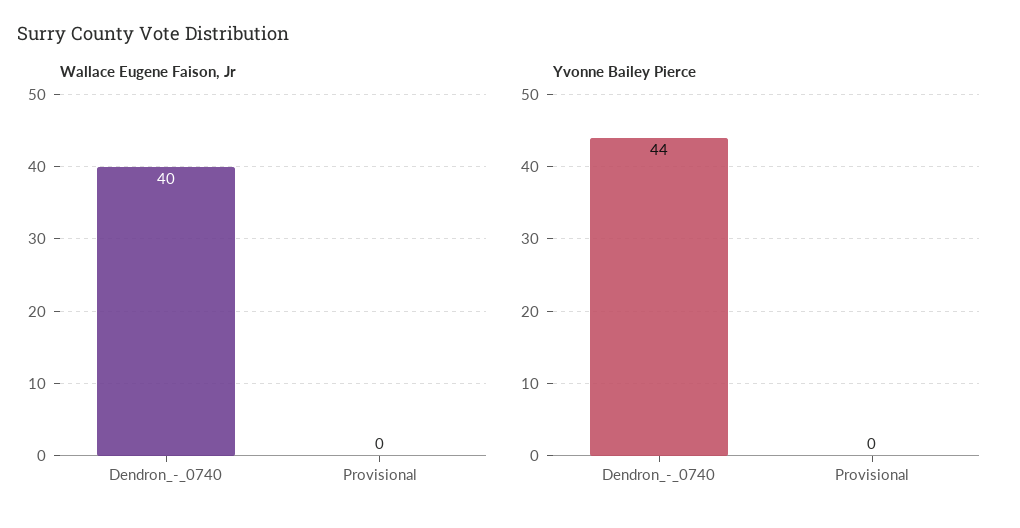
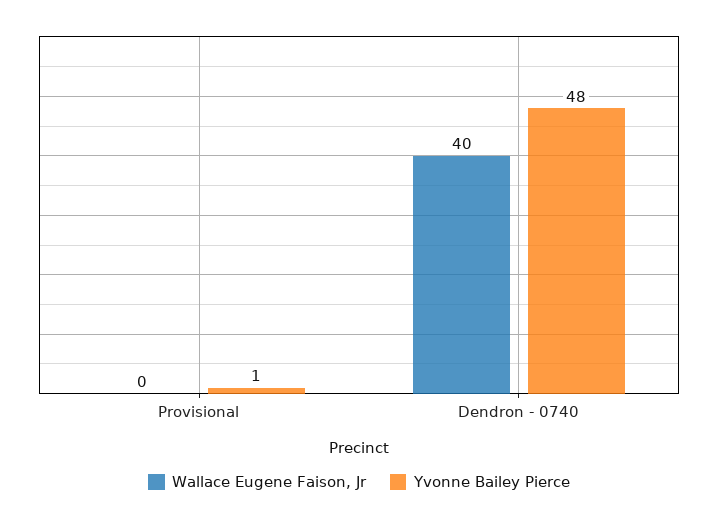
  {
    "Wallace Eugene Faison, Jr": {
      "Dendron_-_0740": 40,
      "Provisional": 0
    },
    "Yvonne Bailey Pierce": {
-     "Dendron_-_0740": 44,
+     "Dendron_-_0740": 48,
-     "Provisional": 0
+     "Provisional": 1
    }
  }

